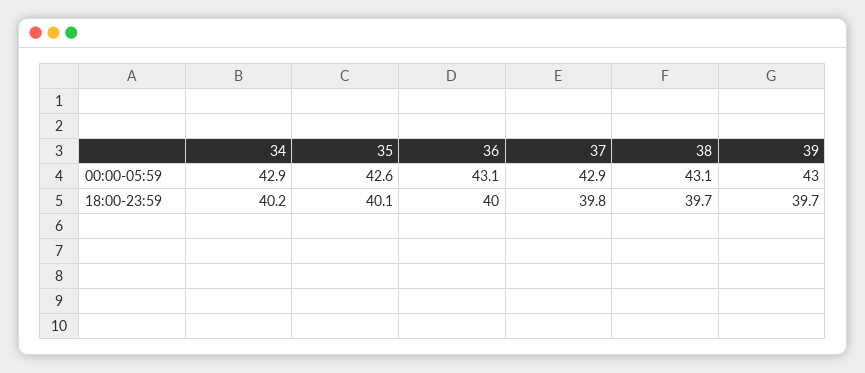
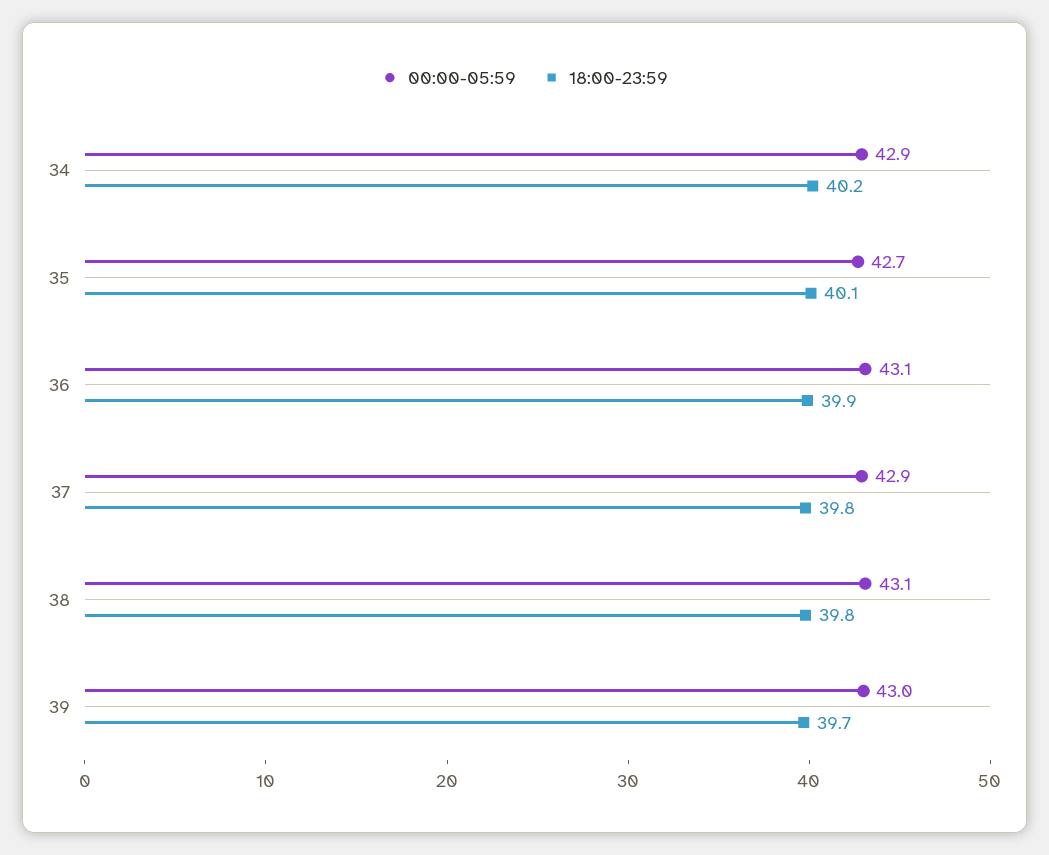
  {
    "00:00-05:59": {
      "34": 42.9,
-     "35": 42.6,
+     "35": 42.7,
      "36": 43.1,
      "37": 42.9,
      "38": 43.1,
      "39": 43
    },
    "18:00-23:59": {
      "34": 40.2,
      "35": 40.1,
-     "36": 40,
+     "36": 39.9,
      "37": 39.8,
-     "38": 39.7,
+     "38": 39.8,
      "39": 39.7
    }
  }

